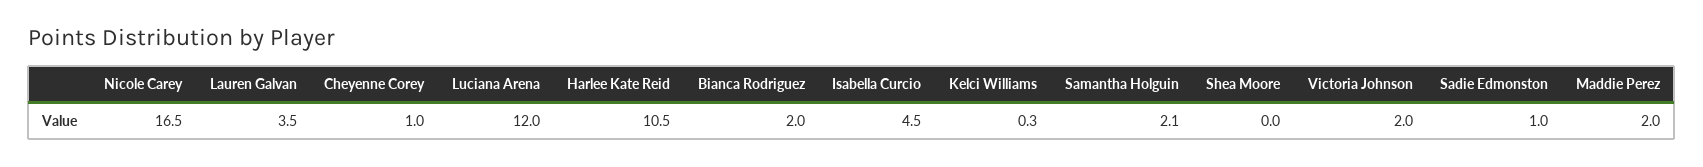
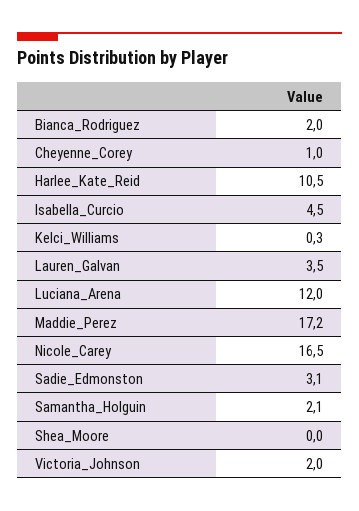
  {
    "Nicole Carey": 16.5,
    "Lauren Galvan": 3.5,
    "Cheyenne Corey": 1,
    "Luciana Arena": 12,
    "Harlee Kate Reid": 10.5,
    "Bianca Rodriguez": 2,
    "Isabella Curcio": 4.5,
    "Kelci Williams": 0.3,
    "Samantha Holguin": 2.1,
    "Shea Moore": 0,
    "Victoria Johnson": 2,
-   "Sadie Edmonston": 1,
+   "Sadie Edmonston": 3.1,
-   "Maddie Perez": 2
+   "Maddie Perez": 17.2
  }

